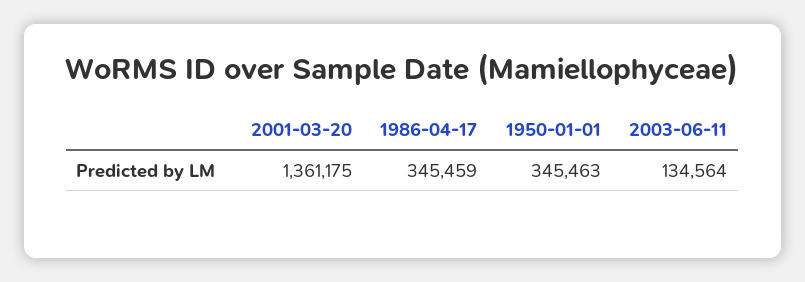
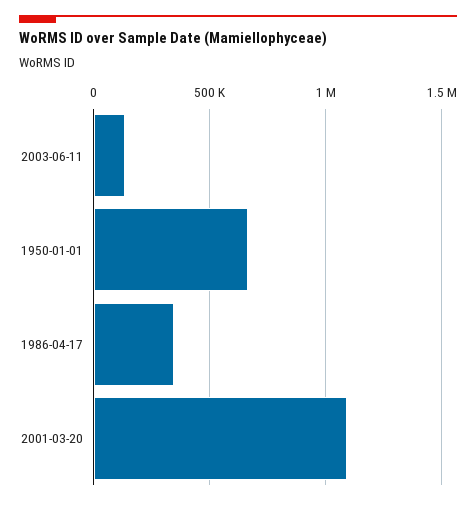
  {
-   "2001-03-20": 1361175,
+   "2001-03-20": 1100000,
    "1986-04-17": 345459,
-   "1950-01-01": 345463,
+   "1950-01-01": 650000,
    "2003-06-11": 134564
  }

